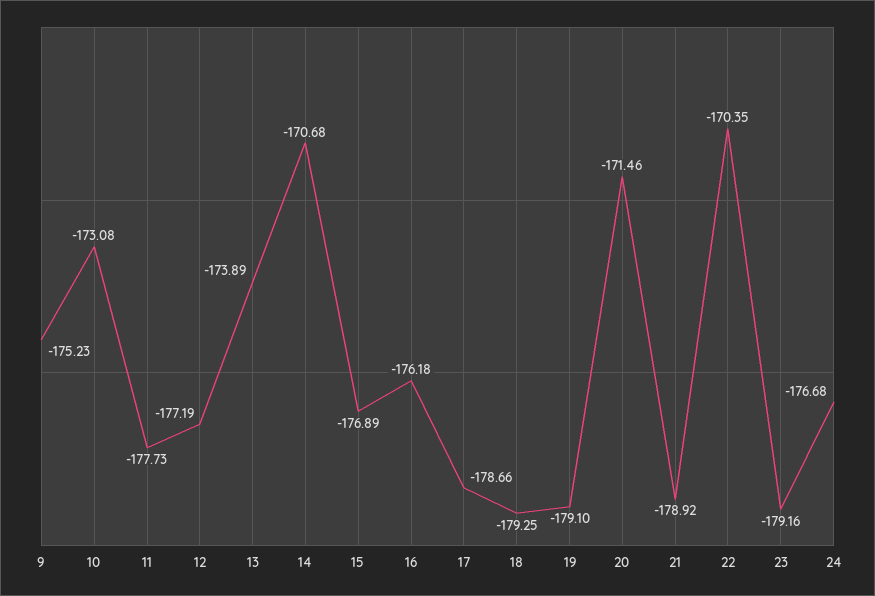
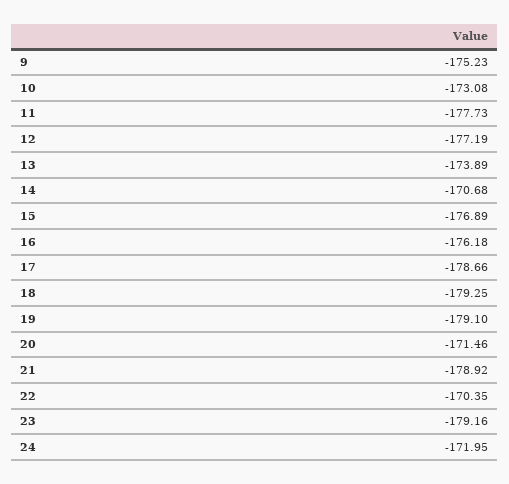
  {
    "9": -175.23,
    "10": -173.08,
    "11": -177.73,
    "12": -177.19,
    "13": -173.89,
    "14": -170.68,
    "15": -176.89,
    "16": -176.18,
    "17": -178.66,
    "18": -179.25,
    "19": -179.1,
    "20": -171.46,
    "21": -178.92,
    "22": -170.35,
    "23": -179.16,
-   "24": -176.68
+   "24": -171.95
  }

